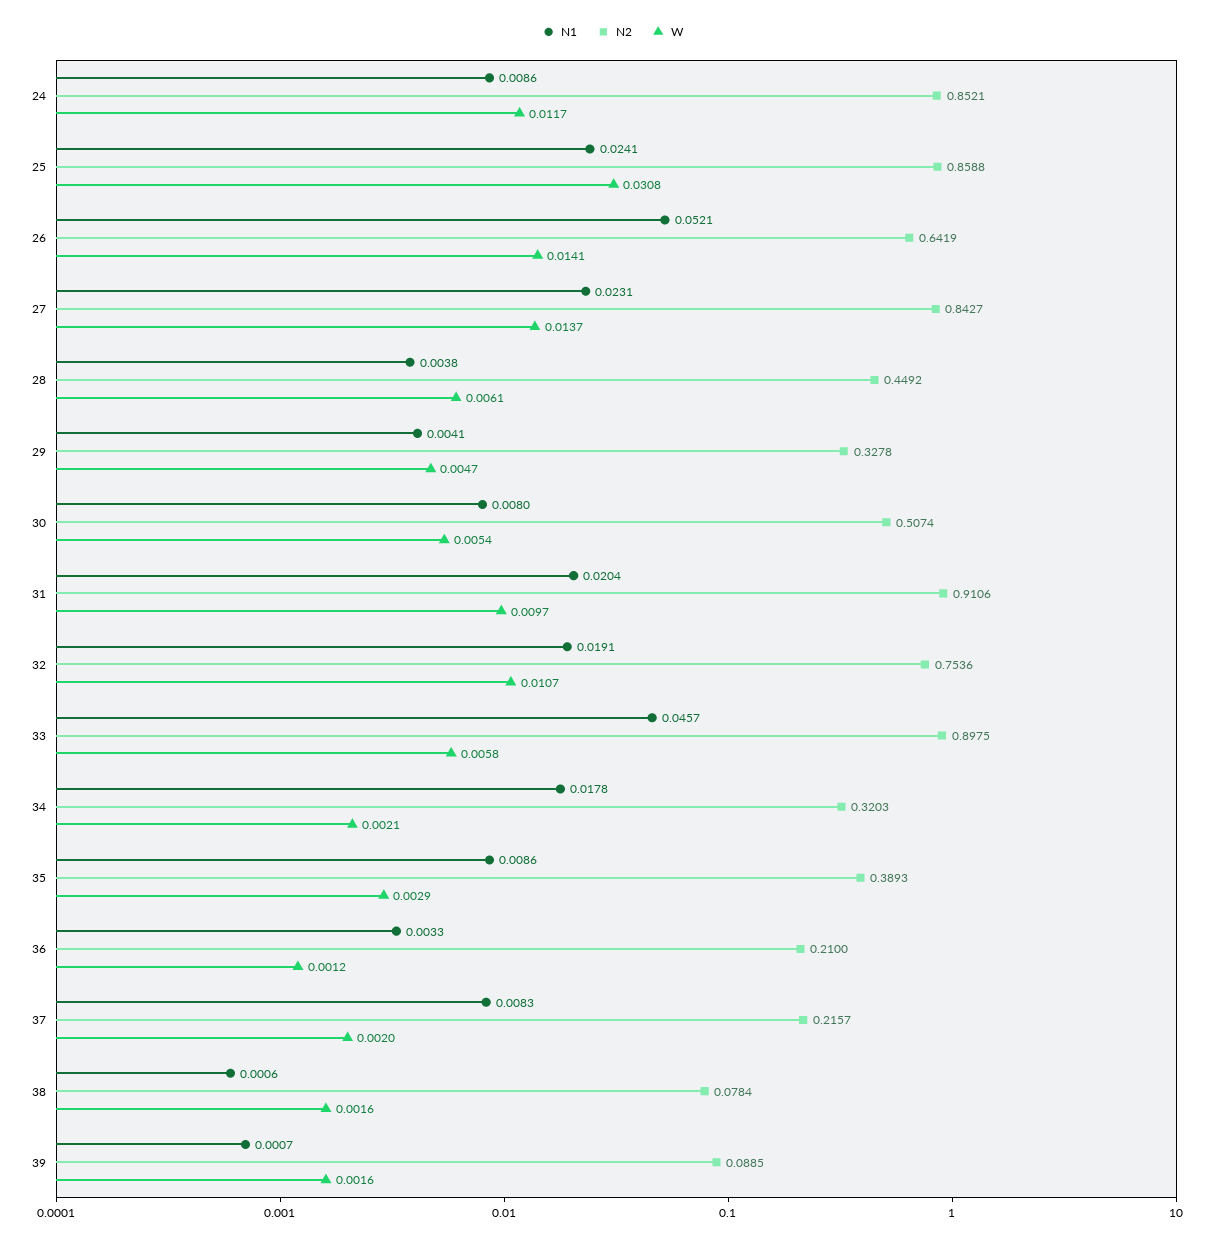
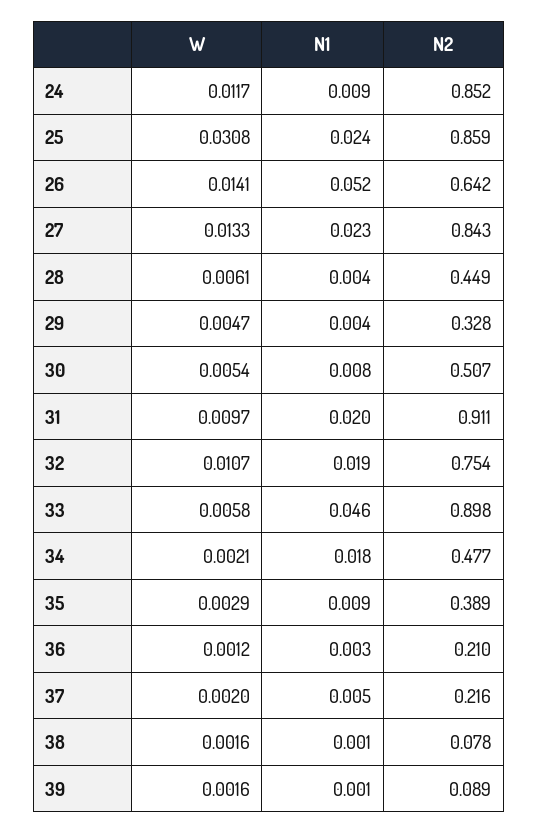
  {
    "N1": {
      "24": 0.0086,
      "25": 0.0241,
      "26": 0.0521,
      "27": 0.0231,
      "28": 0.0038,
      "29": 0.0041,
      "30": 0.008,
      "31": 0.0204,
      "32": 0.0191,
      "33": 0.0457,
      "34": 0.0178,
      "35": 0.0086,
      "36": 0.0033,
-     "37": 0.0083,
+     "37": 0.005,
      "38": 0.0006,
      "39": 0.0007
    },
    "N2": {
      "24": 0.8521,
      "25": 0.8588,
      "26": 0.6419,
      "27": 0.8427,
      "28": 0.4492,
      "29": 0.3278,
      "30": 0.5074,
      "31": 0.9106,
      "32": 0.7536,
      "33": 0.8975,
-     "34": 0.3203,
+     "34": 0.477,
      "35": 0.3893,
      "36": 0.21,
      "37": 0.2157,
      "38": 0.0784,
      "39": 0.0885
    },
    "W": {
      "24": 0.0117,
      "25": 0.0308,
      "26": 0.0141,
-     "27": 0.0137,
+     "27": 0.0133,
      "28": 0.0061,
      "29": 0.0047,
      "30": 0.0054,
      "31": 0.0097,
      "32": 0.0107,
      "33": 0.0058,
      "34": 0.0021,
      "35": 0.0029,
      "36": 0.0012,
      "37": 0.002,
      "38": 0.0016,
      "39": 0.0016
    }
  }

